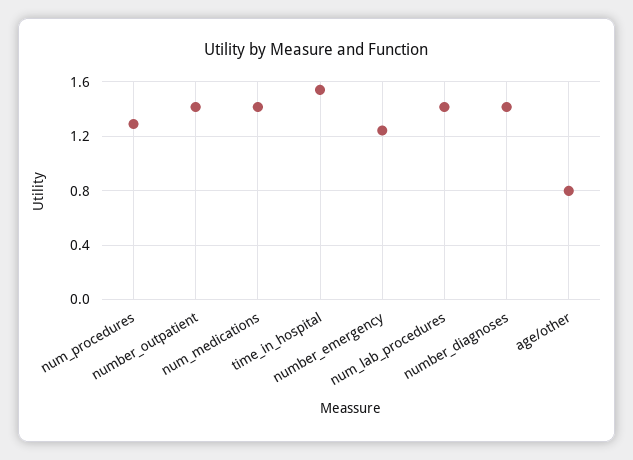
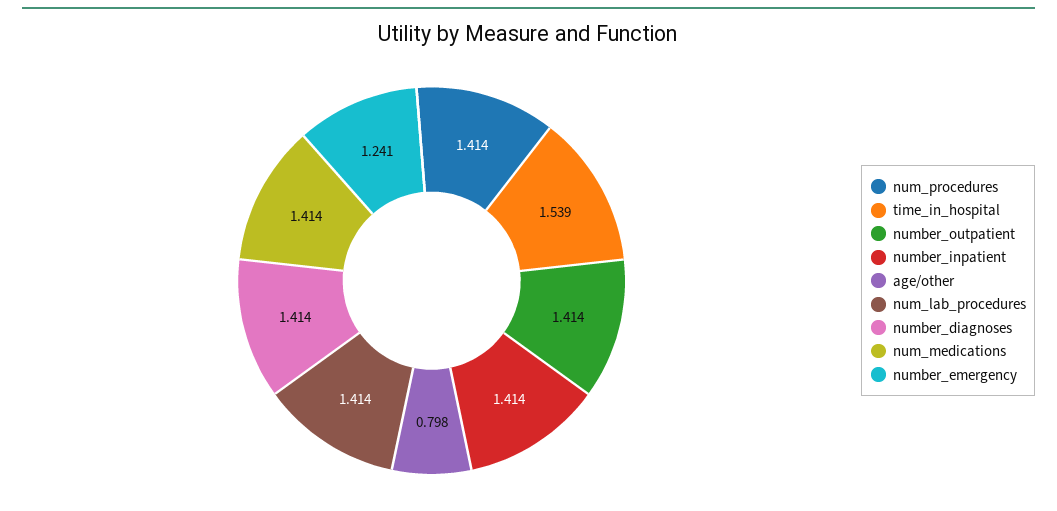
  {
-   "num_procedures": 1.3,
+   "num_procedures": 1.414,
    "number_outpatient": 1.414,
    "num_medications": 1.414,
    "time_in_hospital": 1.539,
    "number_emergency": 1.241,
    "num_lab_procedures": 1.414,
    "number_diagnoses": 1.414,
-   "age/other": 0.798
+   "age/other": 0.798,
+   "number_inpatient": 1.414
  }

